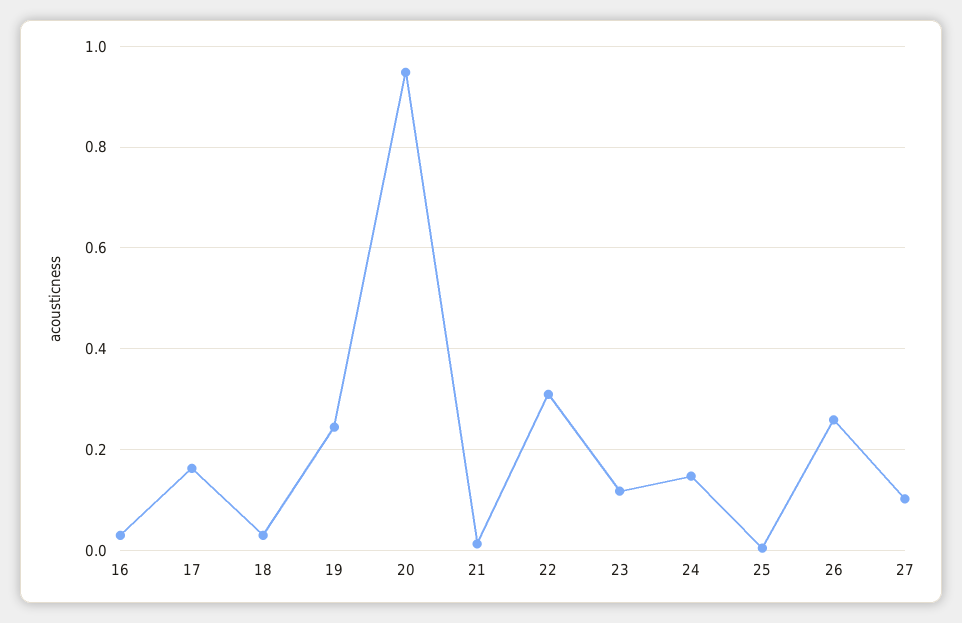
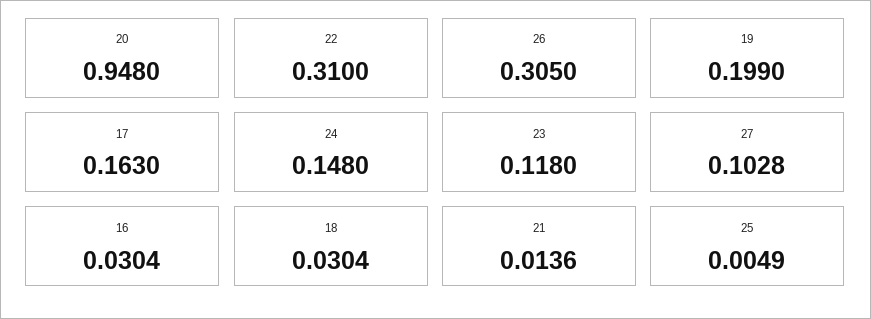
  {
    "16": 0.0304,
    "17": 0.163,
    "18": 0.0304,
-   "19": 0.24,
+   "19": 0.199,
    "20": 0.948,
    "21": 0.0136,
    "22": 0.31,
    "23": 0.118,
    "24": 0.148,
    "25": 0.0049,
-   "26": 0.26,
+   "26": 0.305,
    "27": 0.1028
  }

